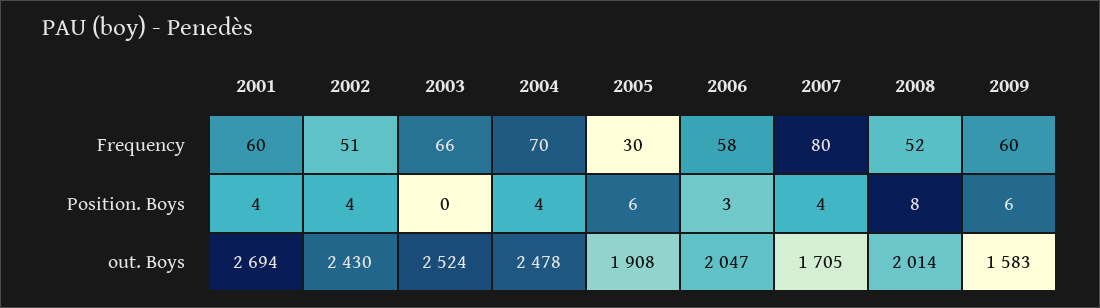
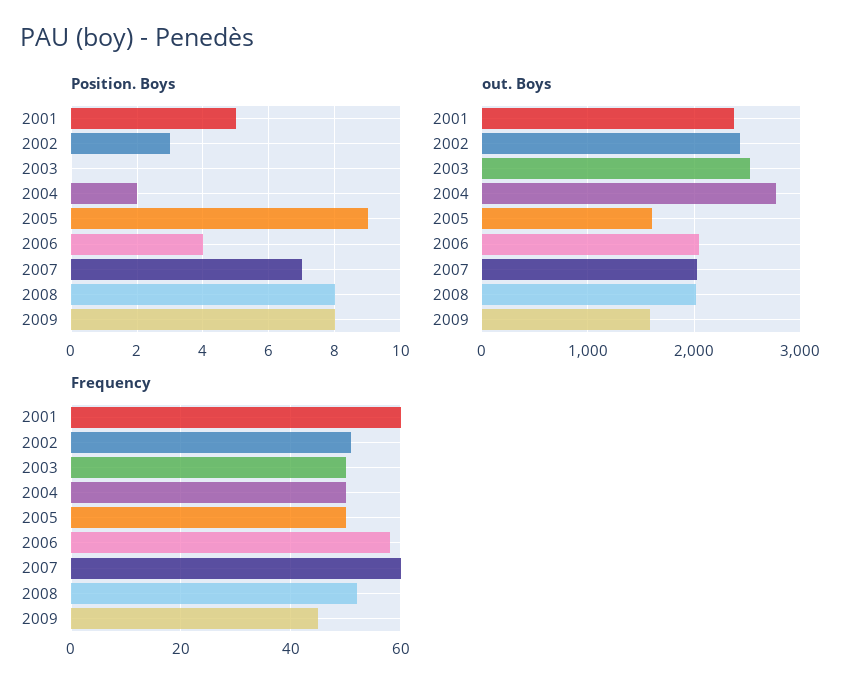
  {
    "Frequency": {
      "2001": 60,
      "2002": 51,
-     "2003": 66,
+     "2003": 50,
-     "2004": 70,
+     "2004": 50,
-     "2005": 30,
+     "2005": 50,
      "2006": 58,
-     "2007": 80,
+     "2007": 60,
      "2008": 52,
-     "2009": 60
+     "2009": 45
    },
    "Position. Boys": {
-     "2001": 4,
+     "2001": 5,
-     "2002": 4,
+     "2002": 3,
      "2003": 0,
-     "2004": 4,
+     "2004": 2,
-     "2005": 6,
+     "2005": 9,
-     "2006": 3,
+     "2006": 4,
-     "2007": 4,
+     "2007": 7,
      "2008": 8,
-     "2009": 6
+     "2009": 8
    },
    "out. Boys": {
-     "2001": 2694,
+     "2001": 2400,
      "2002": 2430,
      "2003": 2524,
-     "2004": 2478,
+     "2004": 2800,
-     "2005": 1908,
+     "2005": 1600,
      "2006": 2047,
-     "2007": 1705,
+     "2007": 2000,
      "2008": 2014,
      "2009": 1583
    }
  }

